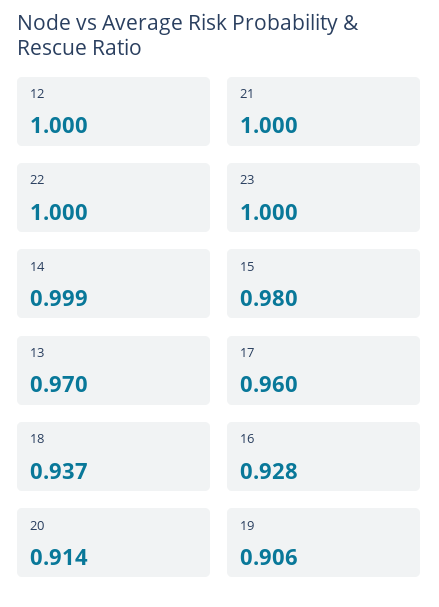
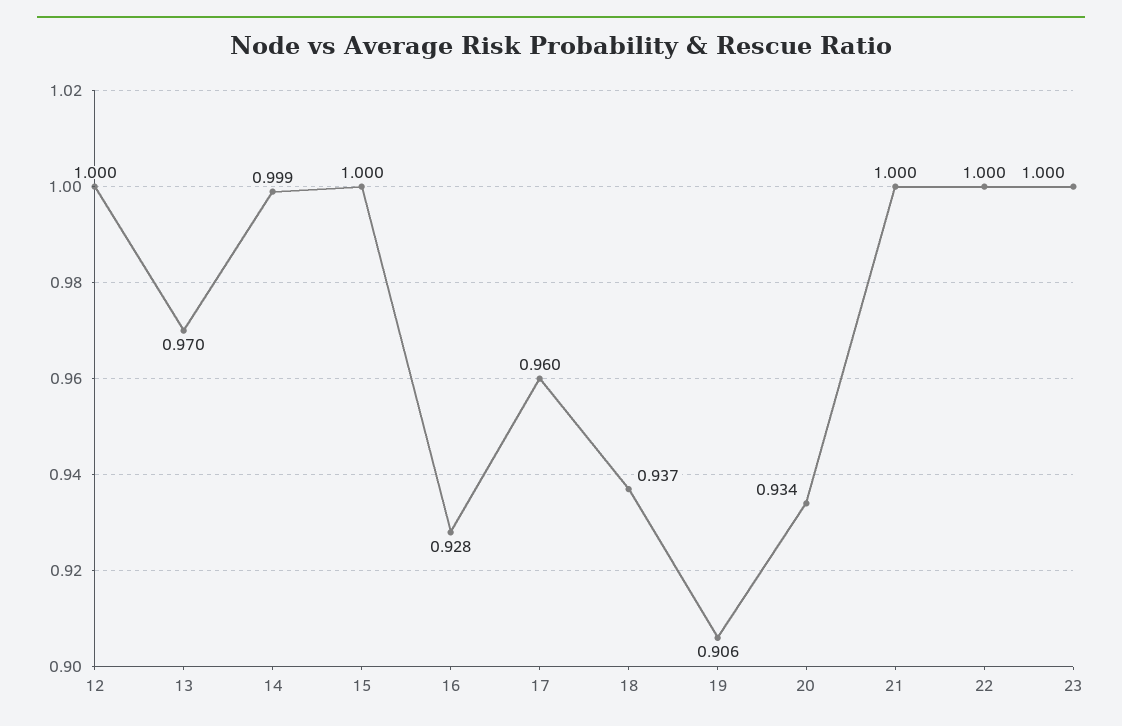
  {
    "12": 1,
    "21": 1,
    "22": 1,
    "23": 1,
    "14": 0.999,
-   "15": 0.98,
+   "15": 1,
    "13": 0.97,
    "17": 0.96,
    "18": 0.937,
    "16": 0.928,
-   "20": 0.914,
+   "20": 0.934,
    "19": 0.906
  }

